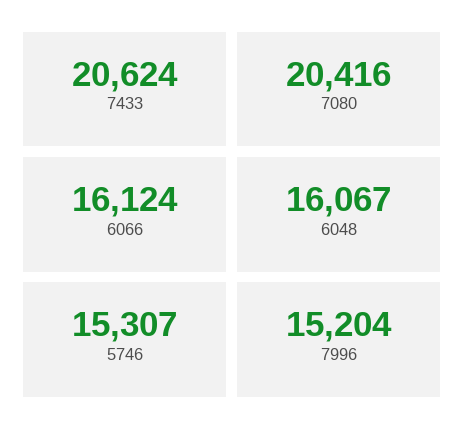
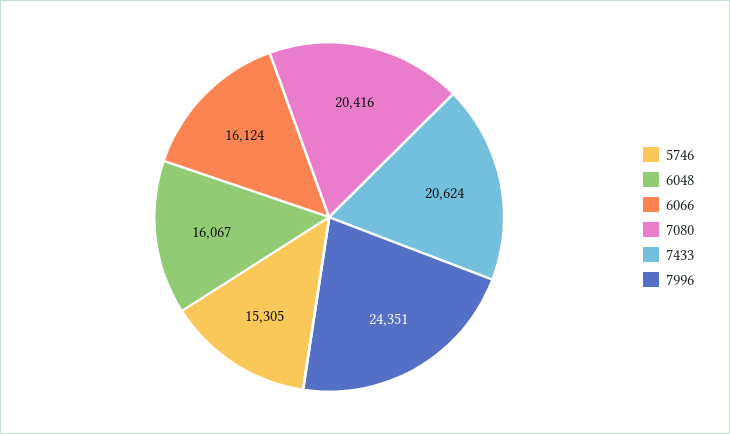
  {
    "7433": 20624,
    "7080": 20416,
    "6066": 16124,
    "6048": 16067,
-   "5746": 15307,
+   "5746": 15305,
-   "7996": 15204
+   "7996": 24351
  }

